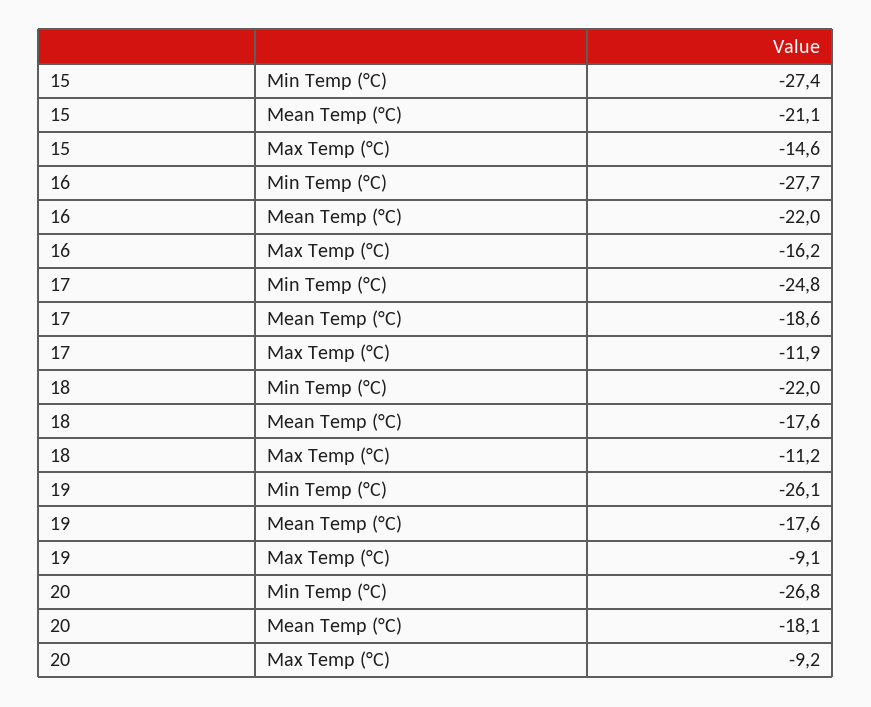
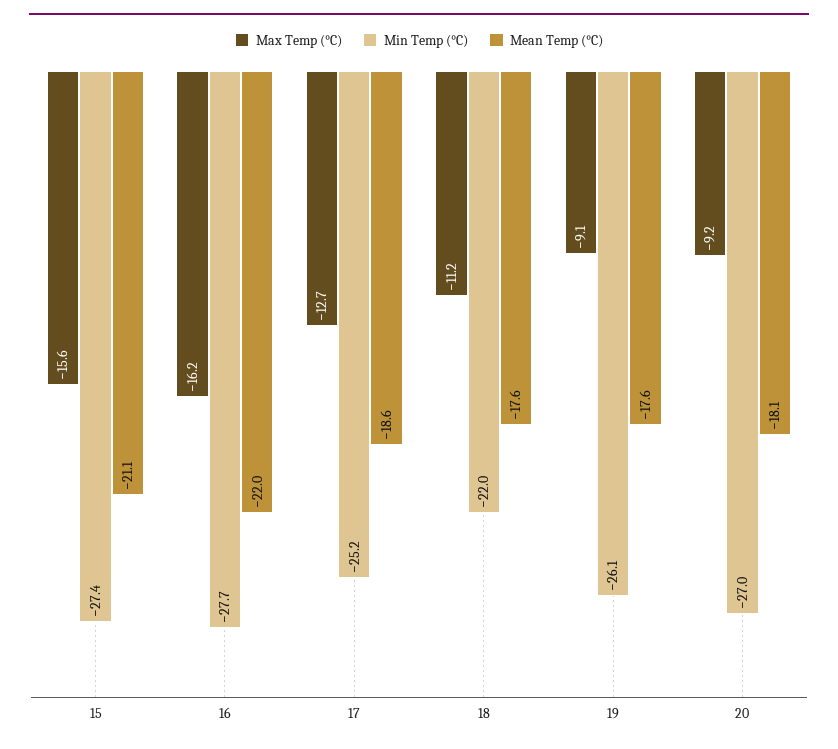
  {
    "Min Temp (°C)": {
      "15": -27.4,
      "16": -27.7,
-     "17": -24.8,
+     "17": -25.2,
      "18": -22,
      "19": -26.1,
-     "20": -26.8
+     "20": -27
    },
    "Mean Temp (°C)": {
      "15": -21.1,
      "16": -22,
      "17": -18.6,
      "18": -17.6,
      "19": -17.6,
      "20": -18.1
    },
    "Max Temp (°C)": {
-     "15": -14.6,
+     "15": -15.6,
      "16": -16.2,
-     "17": -11.9,
+     "17": -12.7,
      "18": -11.2,
      "19": -9.1,
      "20": -9.2
    }
  }

